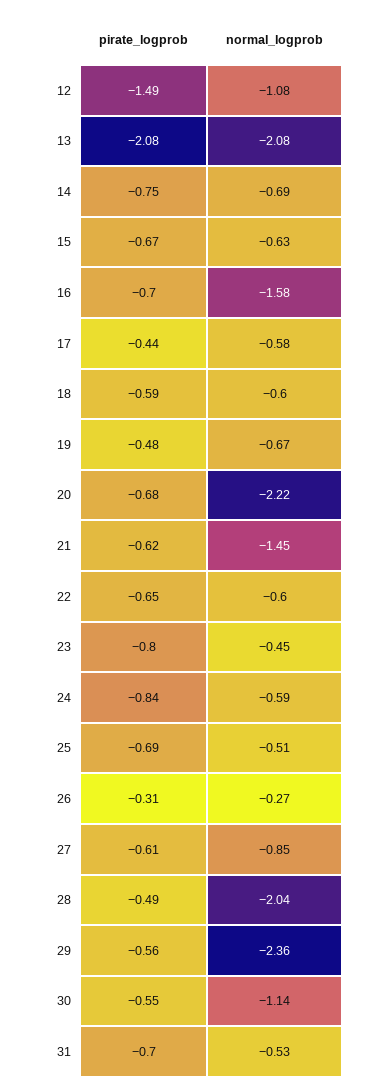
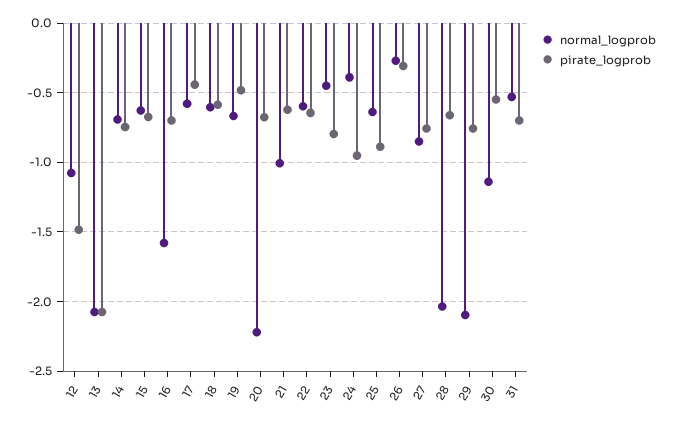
  {
    "pirate_logprob": {
      "12": -1.49,
      "13": -2.08,
      "14": -0.75,
      "15": -0.67,
      "16": -0.7,
      "17": -0.44,
      "18": -0.59,
      "19": -0.48,
      "20": -0.68,
      "21": -0.62,
      "22": -0.65,
      "23": -0.8,
-     "24": -0.84,
+     "24": -0.95,
-     "25": -0.69,
+     "25": -0.9,
      "26": -0.31,
-     "27": -0.61,
+     "27": -0.75,
-     "28": -0.49,
+     "28": -0.65,
-     "29": -0.56,
+     "29": -0.75,
      "30": -0.55,
      "31": -0.7
    },
    "normal_logprob": {
      "12": -1.08,
      "13": -2.08,
      "14": -0.69,
      "15": -0.63,
      "16": -1.58,
      "17": -0.58,
      "18": -0.6,
      "19": -0.67,
      "20": -2.22,
-     "21": -1.45,
+     "21": -1,
      "22": -0.6,
      "23": -0.45,
-     "24": -0.59,
+     "24": -0.4,
-     "25": -0.51,
+     "25": -0.65,
      "26": -0.27,
      "27": -0.85,
      "28": -2.04,
-     "29": -2.36,
+     "29": -2.1,
      "30": -1.14,
      "31": -0.53
    }
  }

